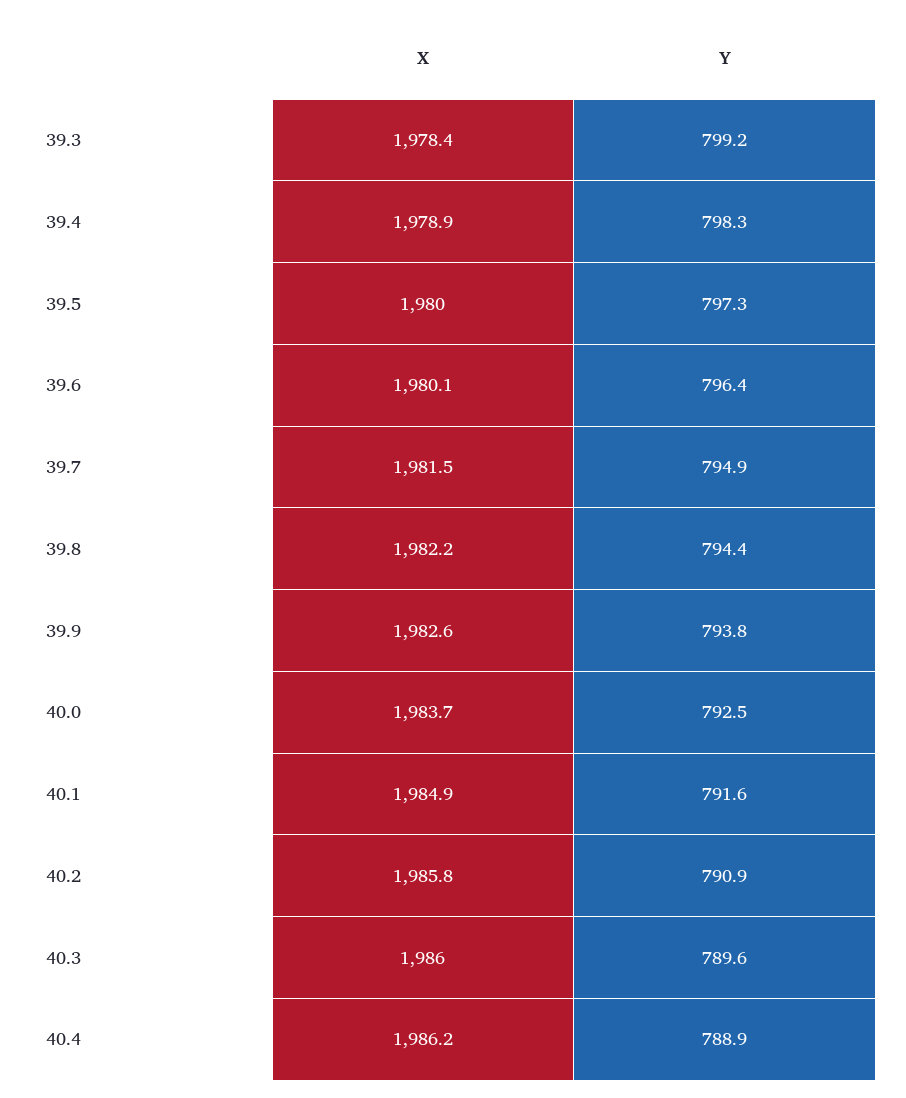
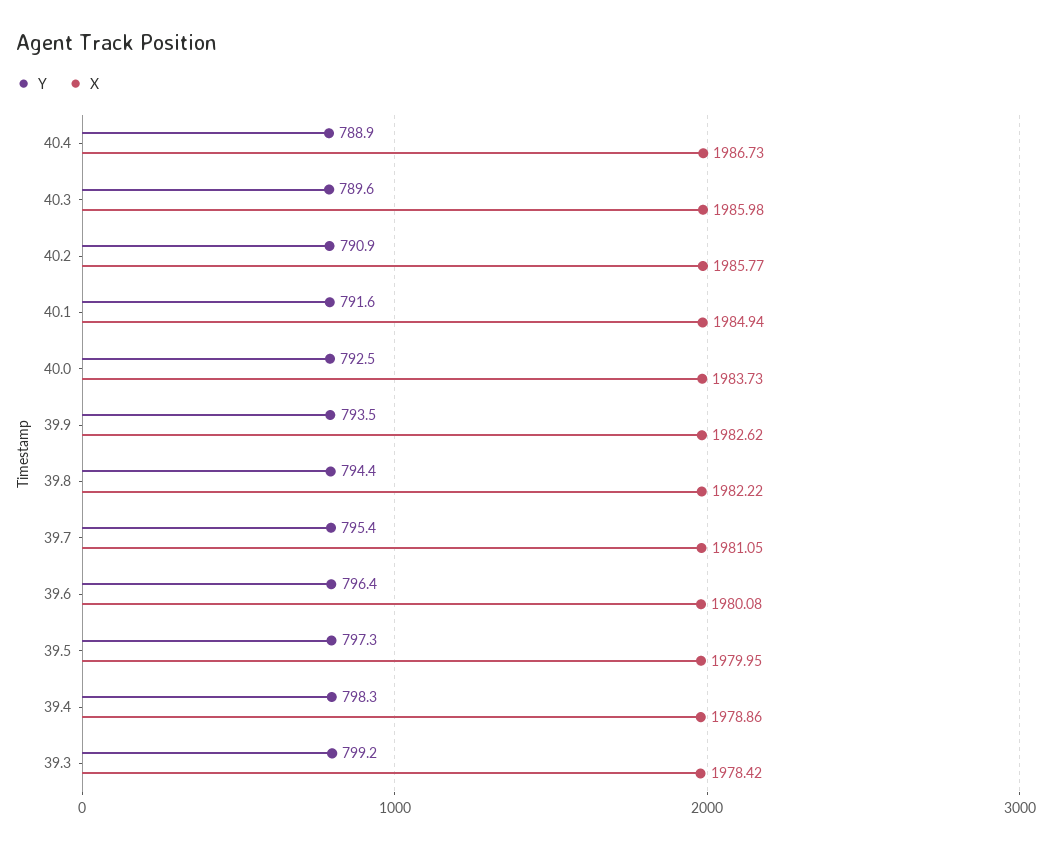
  {
    "X": {
      "39.3": 1978.42,
      "39.4": 1978.86,
      "39.5": 1979.95,
      "39.6": 1980.08,
-     "39.7": 1981.5,
+     "39.7": 1981.05,
      "39.8": 1982.22,
      "39.9": 1982.62,
      "40.0": 1983.73,
      "40.1": 1984.94,
      "40.2": 1985.77,
      "40.3": 1985.98,
-     "40.4": 1986.2
+     "40.4": 1986.73
    },
    "Y": {
      "39.3": 799.2,
      "39.4": 798.3,
      "39.5": 797.3,
      "39.6": 796.4,
-     "39.7": 794.9,
+     "39.7": 795.4,
      "39.8": 794.4,
-     "39.9": 793.8,
+     "39.9": 793.5,
      "40.0": 792.5,
      "40.1": 791.6,
      "40.2": 790.9,
      "40.3": 789.6,
      "40.4": 788.9
    }
  }

